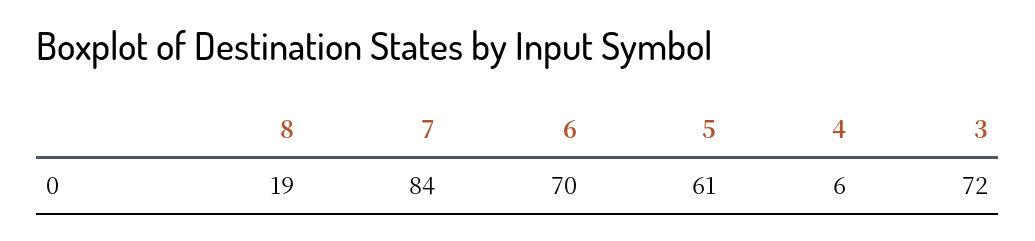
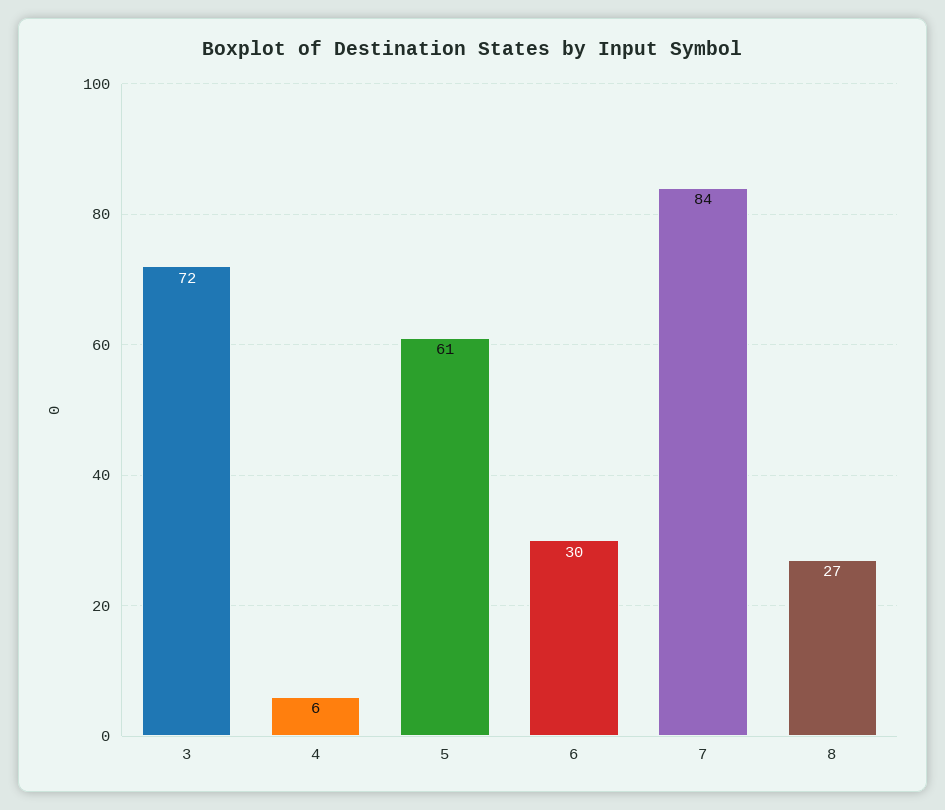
  {
-   "8": 19,
+   "8": 27,
    "7": 84,
-   "6": 70,
+   "6": 30,
    "5": 61,
    "4": 6,
    "3": 72
  }

